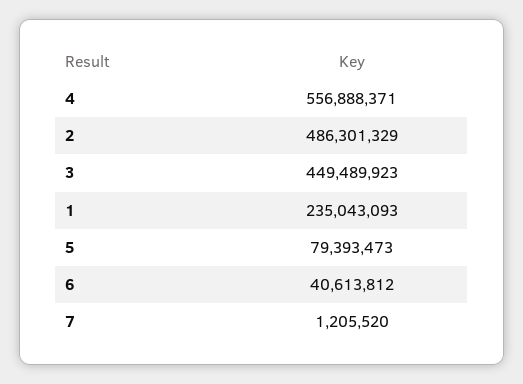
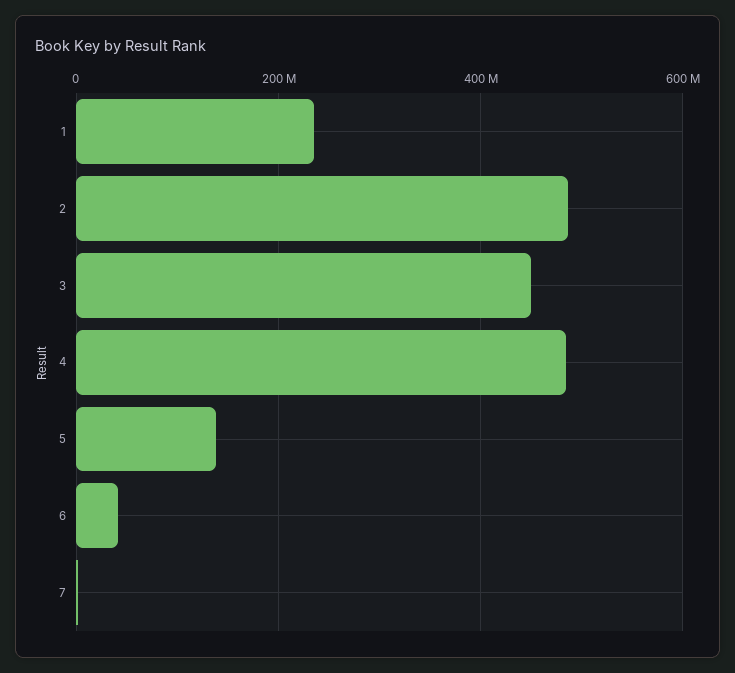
  {
-   "4": 556888371,
+   "4": 480000000,
    "2": 486301329,
    "3": 449489923,
    "1": 235043093,
-   "5": 79393473,
+   "5": 140000000,
    "6": 40613812,
    "7": 1205520
  }

